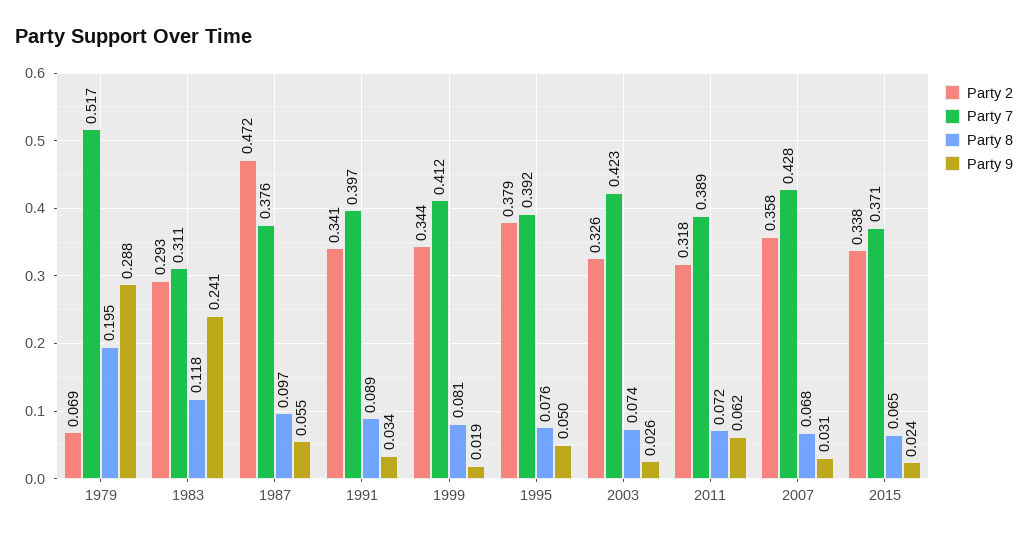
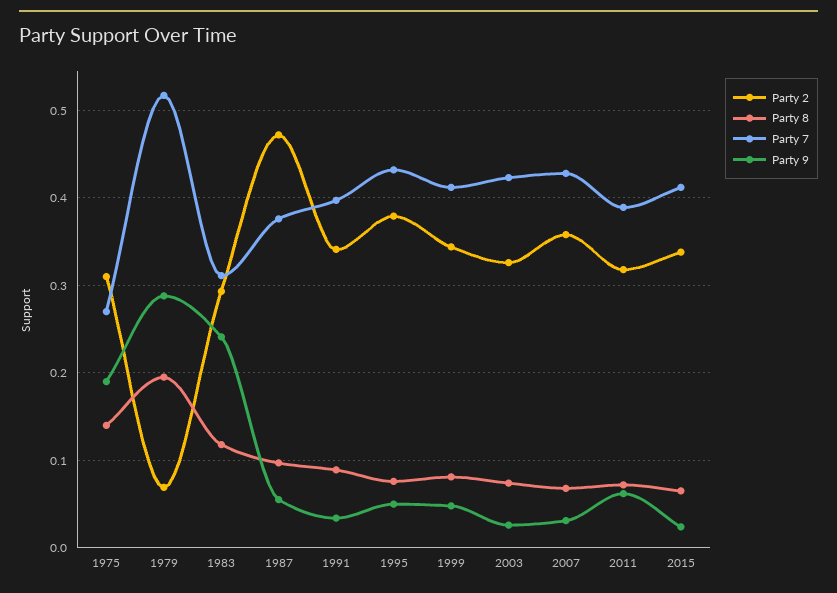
  {
    "Party 2": {
      "1979": 0.069,
      "1983": 0.293,
      "1987": 0.472,
      "1991": 0.341,
      "1999": 0.344,
      "1995": 0.379,
      "2003": 0.326,
      "2011": 0.318,
      "2007": 0.358,
-     "2015": 0.338
+     "2015": 0.338,
+     "1975": 0.31
    },
    "Party 7": {
      "1979": 0.517,
      "1983": 0.311,
      "1987": 0.376,
      "1991": 0.397,
      "1999": 0.412,
-     "1995": 0.392,
+     "1995": 0.43,
      "2003": 0.423,
      "2011": 0.389,
      "2007": 0.428,
-     "2015": 0.371
+     "2015": 0.41,
+     "1975": 0.27
    },
    "Party 8": {
      "1979": 0.195,
      "1983": 0.118,
      "1987": 0.097,
      "1991": 0.089,
      "1999": 0.081,
      "1995": 0.076,
      "2003": 0.074,
      "2011": 0.072,
      "2007": 0.068,
-     "2015": 0.065
+     "2015": 0.065,
+     "1975": 0.14
    },
    "Party 9": {
      "1979": 0.288,
      "1983": 0.241,
      "1987": 0.055,
      "1991": 0.034,
-     "1999": 0.019,
+     "1999": 0.05,
      "1995": 0.05,
      "2003": 0.026,
      "2011": 0.062,
      "2007": 0.031,
-     "2015": 0.024
+     "2015": 0.024,
+     "1975": 0.19
    }
  }

